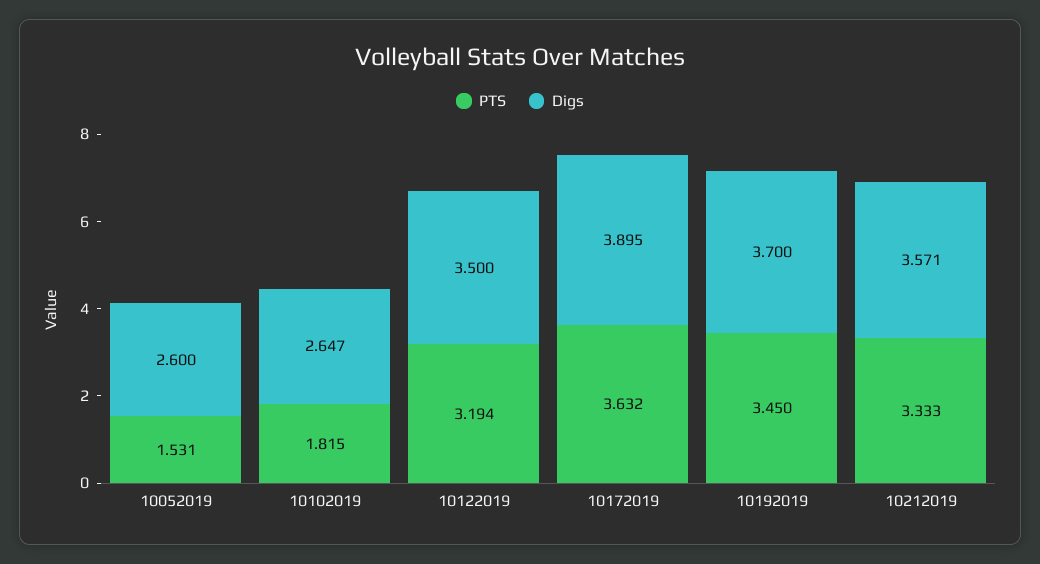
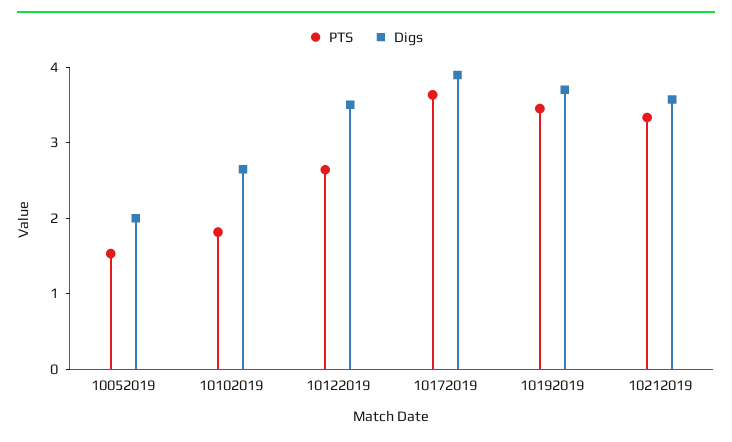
  {
    "PTS": {
      "10052019": 1.531,
      "10102019": 1.815,
-     "10122019": 3.194,
+     "10122019": 2.6,
      "10172019": 3.632,
      "10192019": 3.45,
      "10212019": 3.333
    },
    "Digs": {
-     "10052019": 2.6,
+     "10052019": 2,
      "10102019": 2.647,
      "10122019": 3.5,
      "10172019": 3.895,
      "10192019": 3.7,
      "10212019": 3.571
    }
  }

